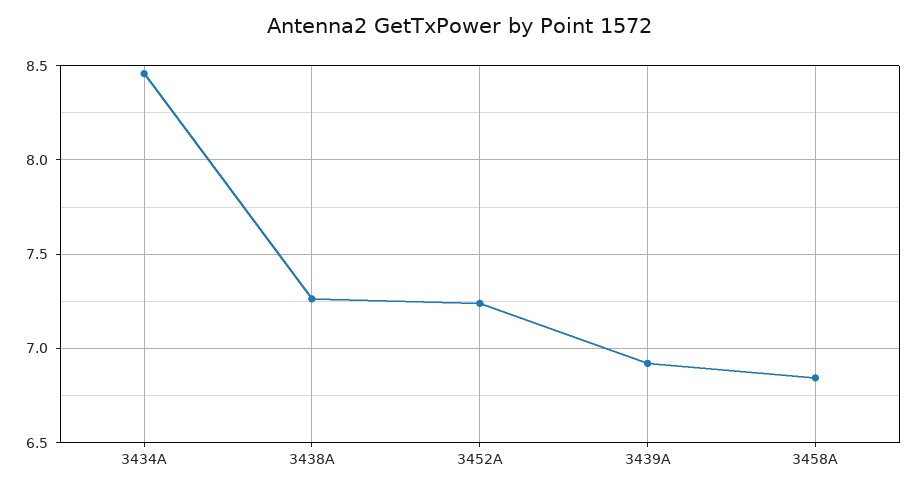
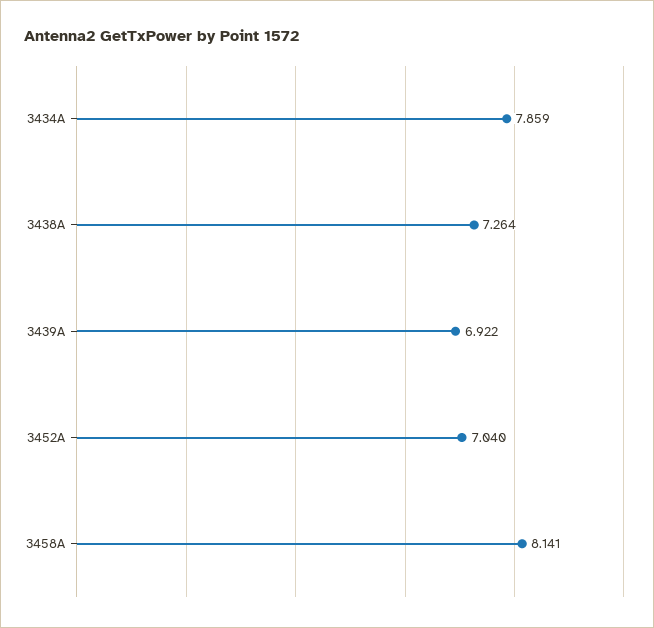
  {
-   "3434A": 8.45,
+   "3434A": 7.859,
    "3438A": 7.264,
-   "3452A": 7.25,
+   "3452A": 7.04,
    "3439A": 6.922,
-   "3458A": 6.85
+   "3458A": 8.141
  }

